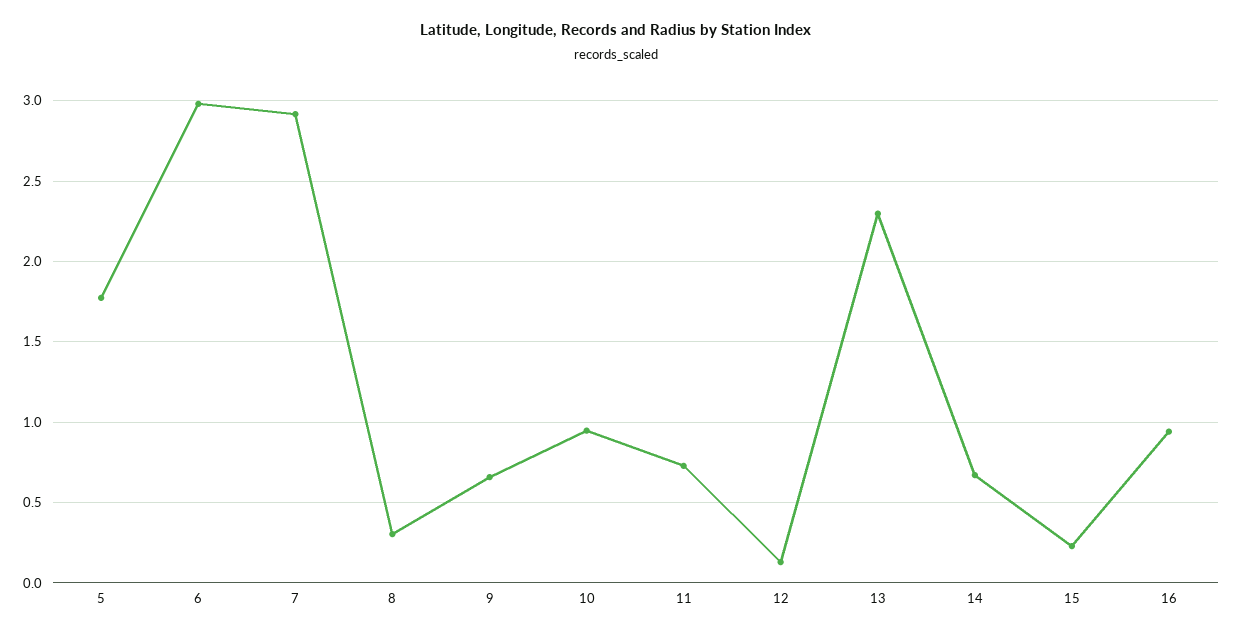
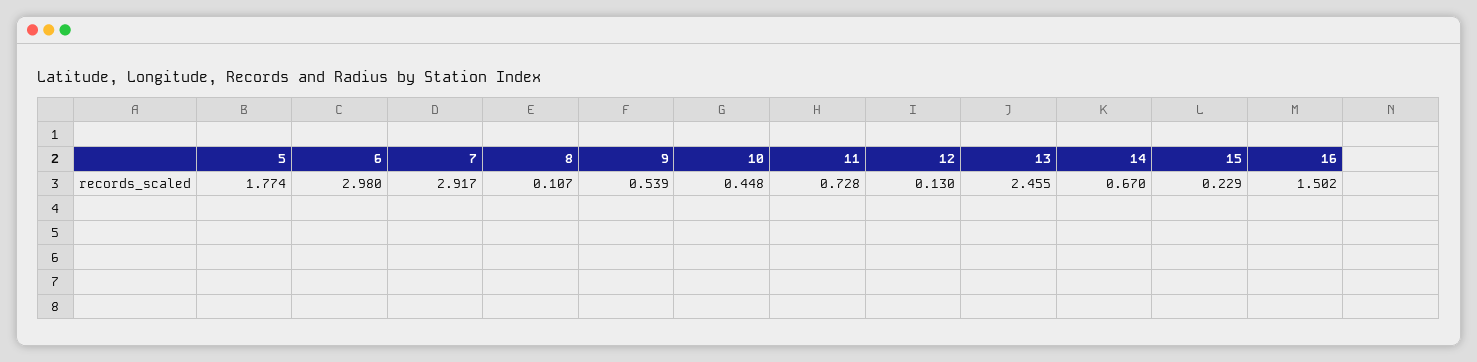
  {
    "5": 1.774,
    "6": 2.98,
    "7": 2.917,
-   "8": 0.3,
+   "8": 0.107,
-   "9": 0.65,
+   "9": 0.539,
-   "10": 0.95,
+   "10": 0.448,
    "11": 0.728,
    "12": 0.13,
-   "13": 2.3,
+   "13": 2.455,
    "14": 0.67,
    "15": 0.229,
-   "16": 0.95
+   "16": 1.502
  }

